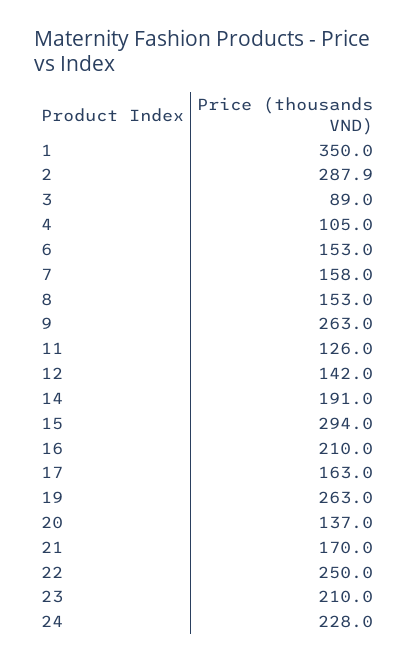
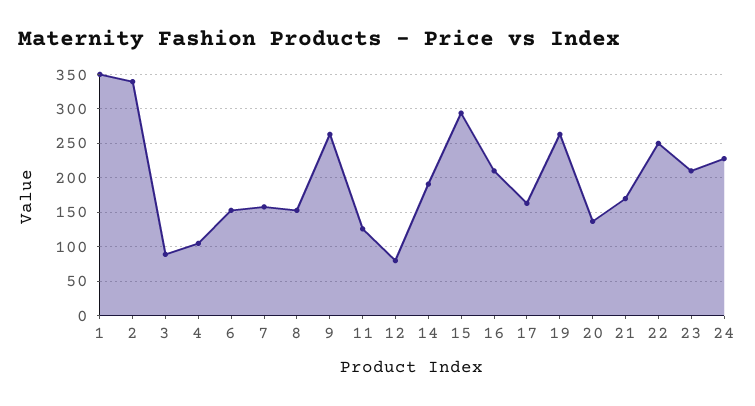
  {
    "1": 350,
-   "2": 287.9,
+   "2": 340,
    "3": 89,
    "4": 105,
    "6": 153,
    "7": 158,
    "8": 153,
    "9": 263,
    "11": 126,
-   "12": 142,
+   "12": 80,
    "14": 191,
    "15": 294,
    "16": 210,
    "17": 163,
    "19": 263,
    "20": 137,
    "21": 170,
    "22": 250,
    "23": 210,
    "24": 228
  }

